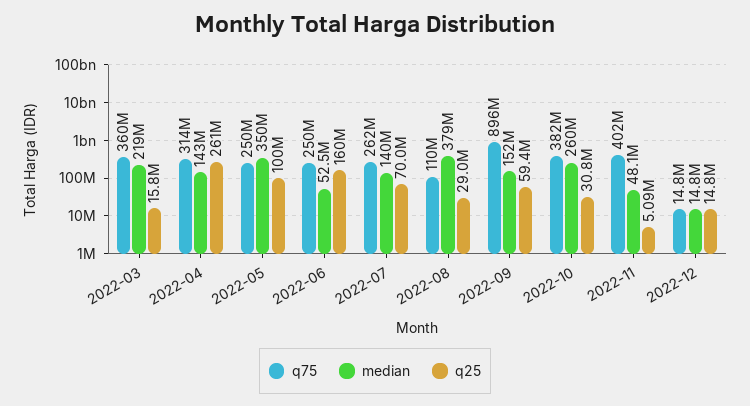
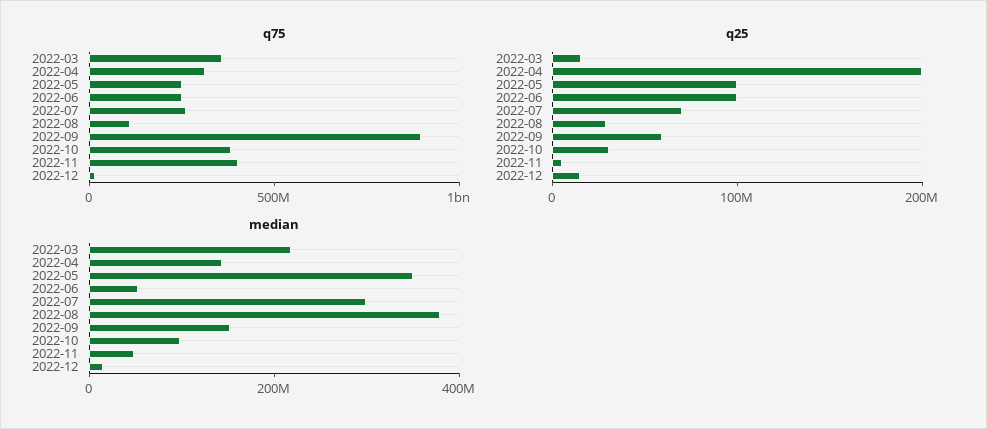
  {
    "q75": {
      "2022-03": 360000000,
      "2022-04": 314000000,
      "2022-05": 250000000,
      "2022-06": 250000000,
      "2022-07": 262000000,
      "2022-08": 110000000,
      "2022-09": 896000000,
      "2022-10": 382000000,
      "2022-11": 402000000,
      "2022-12": 14800000
    },
    "median": {
      "2022-03": 219000000,
      "2022-04": 143000000,
      "2022-05": 350000000,
      "2022-06": 52500000,
-     "2022-07": 140000000,
+     "2022-07": 300000000,
      "2022-08": 379000000,
      "2022-09": 152000000,
-     "2022-10": 260000000,
+     "2022-10": 100000000,
      "2022-11": 48100000,
      "2022-12": 14800000
    },
    "q25": {
      "2022-03": 15800000,
-     "2022-04": 261000000,
+     "2022-04": 200000000,
      "2022-05": 100000000,
-     "2022-06": 160000000,
+     "2022-06": 100000000,
      "2022-07": 70000000,
      "2022-08": 29000000,
      "2022-09": 59400000,
      "2022-10": 30800000,
      "2022-11": 5090000,
      "2022-12": 14800000
    }
  }

